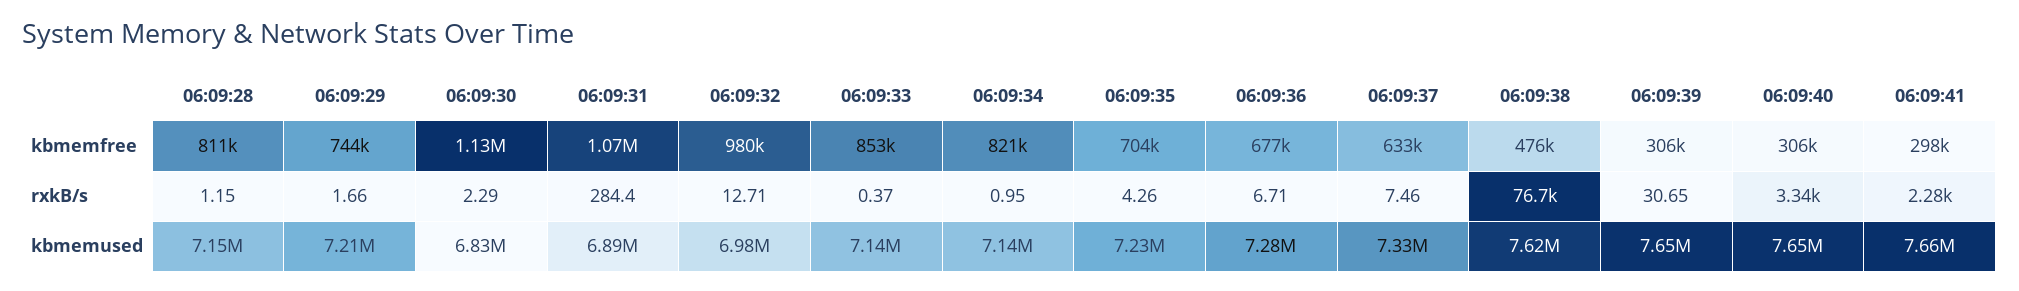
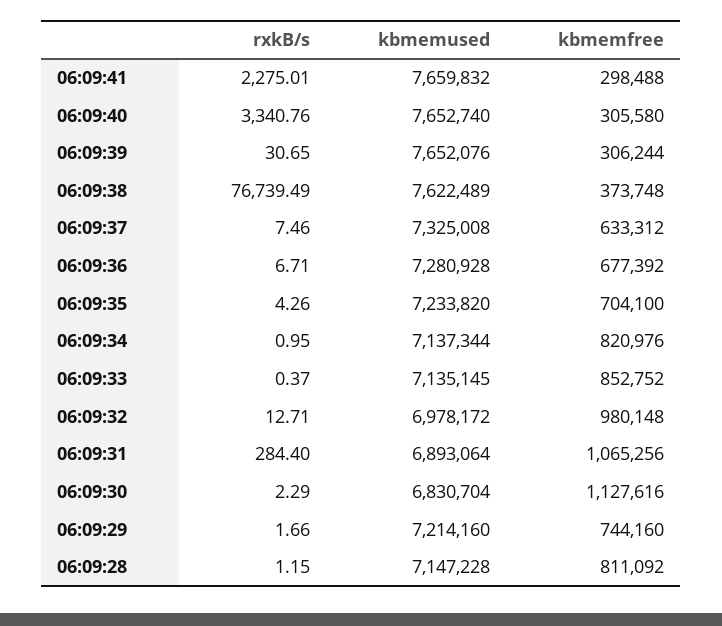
  {
    "06:09:28": {
      "kbmemfree": 811092,
      "rxkB/s": 1.15,
      "kbmemused": 7147228
    },
    "06:09:29": {
      "kbmemfree": 744160,
      "rxkB/s": 1.66,
      "kbmemused": 7214160
    },
    "06:09:30": {
      "kbmemfree": 1127616,
      "rxkB/s": 2.29,
      "kbmemused": 6830704
    },
    "06:09:31": {
      "kbmemfree": 1065256,
      "rxkB/s": 284.4,
      "kbmemused": 6893064
    },
    "06:09:32": {
      "kbmemfree": 980148,
      "rxkB/s": 12.71,
      "kbmemused": 6978172
    },
    "06:09:33": {
      "kbmemfree": 852752,
      "rxkB/s": 0.37,
      "kbmemused": 7135145
    },
    "06:09:34": {
      "kbmemfree": 820976,
      "rxkB/s": 0.95,
      "kbmemused": 7137344
    },
    "06:09:35": {
      "kbmemfree": 704100,
      "rxkB/s": 4.26,
      "kbmemused": 7233820
    },
    "06:09:36": {
      "kbmemfree": 677392,
      "rxkB/s": 6.71,
      "kbmemused": 7280928
    },
    "06:09:37": {
      "kbmemfree": 633312,
      "rxkB/s": 7.46,
      "kbmemused": 7325008
    },
    "06:09:38": {
-     "kbmemfree": 476000,
+     "kbmemfree": 373748,
      "rxkB/s": 76739.49,
      "kbmemused": 7622489
    },
    "06:09:39": {
      "kbmemfree": 306244,
      "rxkB/s": 30.65,
      "kbmemused": 7652076
    },
    "06:09:40": {
      "kbmemfree": 305580,
      "rxkB/s": 3340.76,
      "kbmemused": 7652740
    },
    "06:09:41": {
      "kbmemfree": 298488,
      "rxkB/s": 2275.01,
      "kbmemused": 7659832
    }
  }

